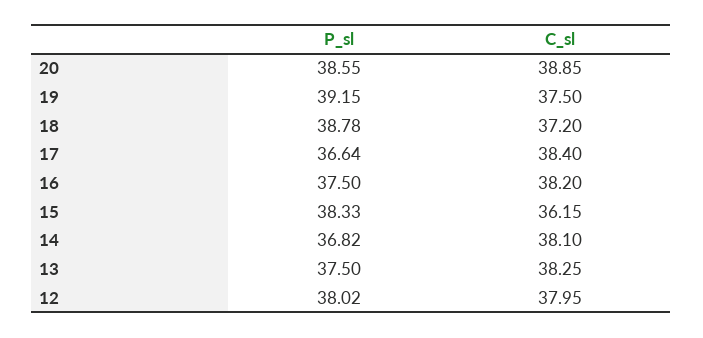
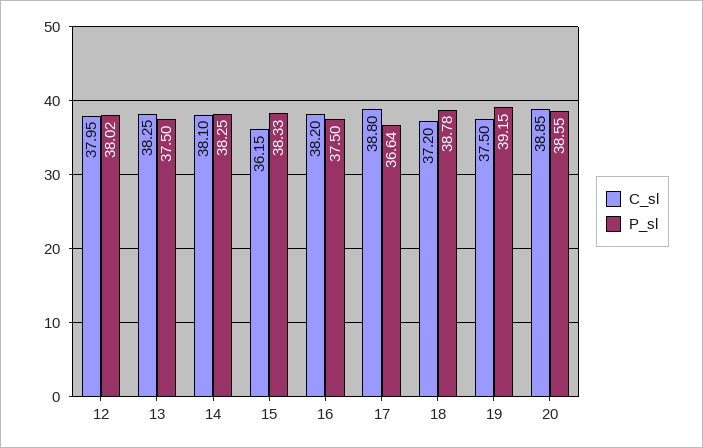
  {
    "P_sl": {
      "20": 38.55,
      "19": 39.15,
      "18": 38.78,
      "17": 36.64,
      "16": 37.5,
      "15": 38.33,
-     "14": 36.82,
+     "14": 38.25,
      "13": 37.5,
      "12": 38.02
    },
    "C_sl": {
      "20": 38.85,
      "19": 37.5,
      "18": 37.2,
-     "17": 38.4,
+     "17": 38.8,
      "16": 38.2,
      "15": 36.15,
      "14": 38.1,
      "13": 38.25,
      "12": 37.95
    }
  }

